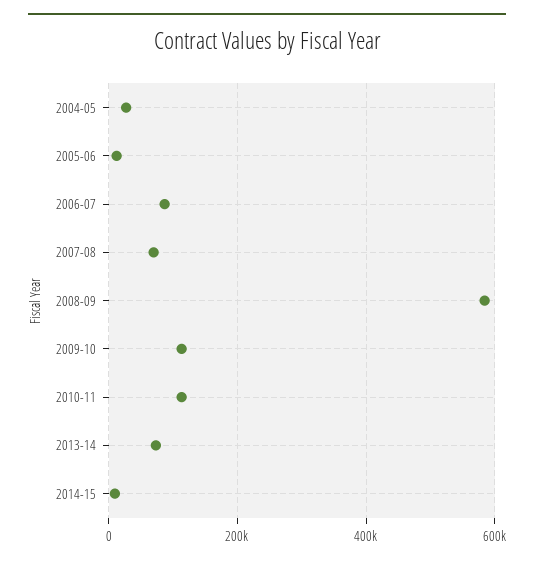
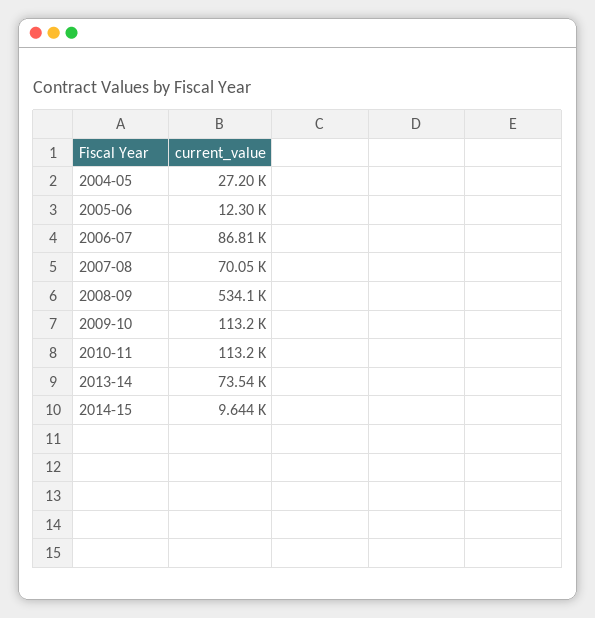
  {
    "2004-05": 27200,
    "2005-06": 12300,
    "2006-07": 86810,
    "2007-08": 70050,
-   "2008-09": 580000,
+   "2008-09": 534100,
    "2009-10": 113200,
    "2010-11": 113200,
    "2013-14": 73540,
    "2014-15": 9644
  }

